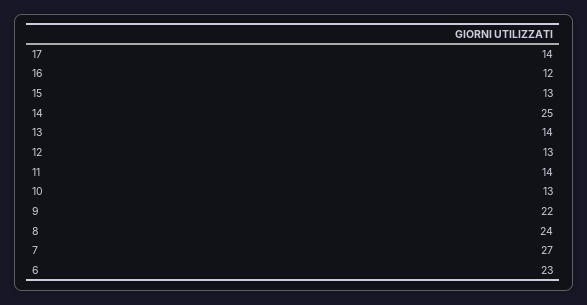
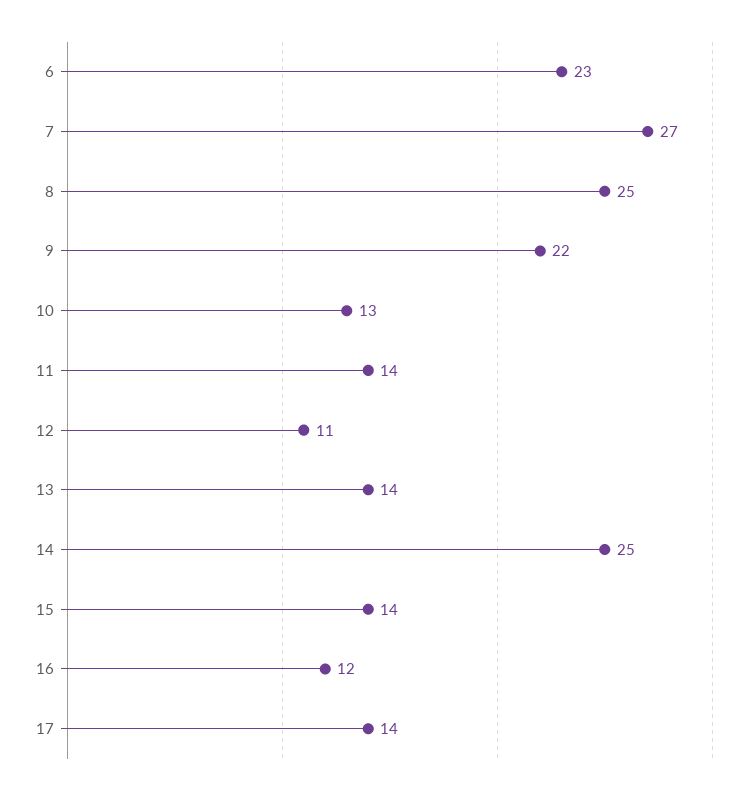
  {
    "17": 14,
    "16": 12,
-   "15": 13,
+   "15": 14,
    "14": 25,
    "13": 14,
-   "12": 13,
+   "12": 11,
    "11": 14,
    "10": 13,
    "9": 22,
-   "8": 24,
+   "8": 25,
    "7": 27,
    "6": 23
  }

